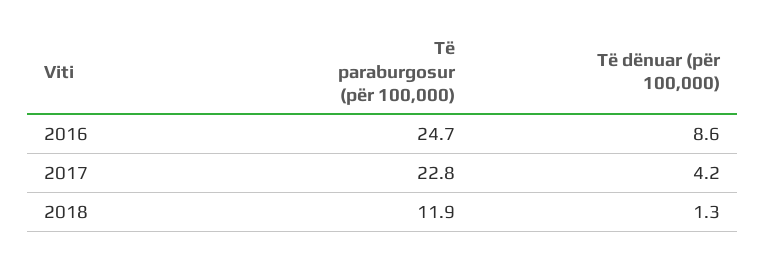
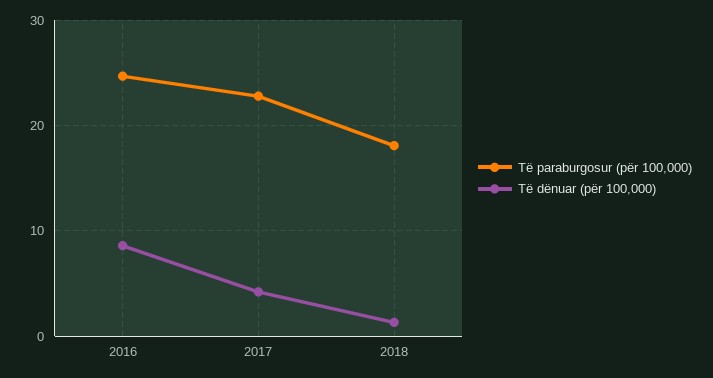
  {
    "Të paraburgosur (për 100,000)": {
      "2016": 24.7,
      "2017": 22.8,
-     "2018": 11.9
+     "2018": 18
    },
    "Të dënuar (për 100,000)": {
      "2016": 8.6,
      "2017": 4.2,
      "2018": 1.3
    }
  }

